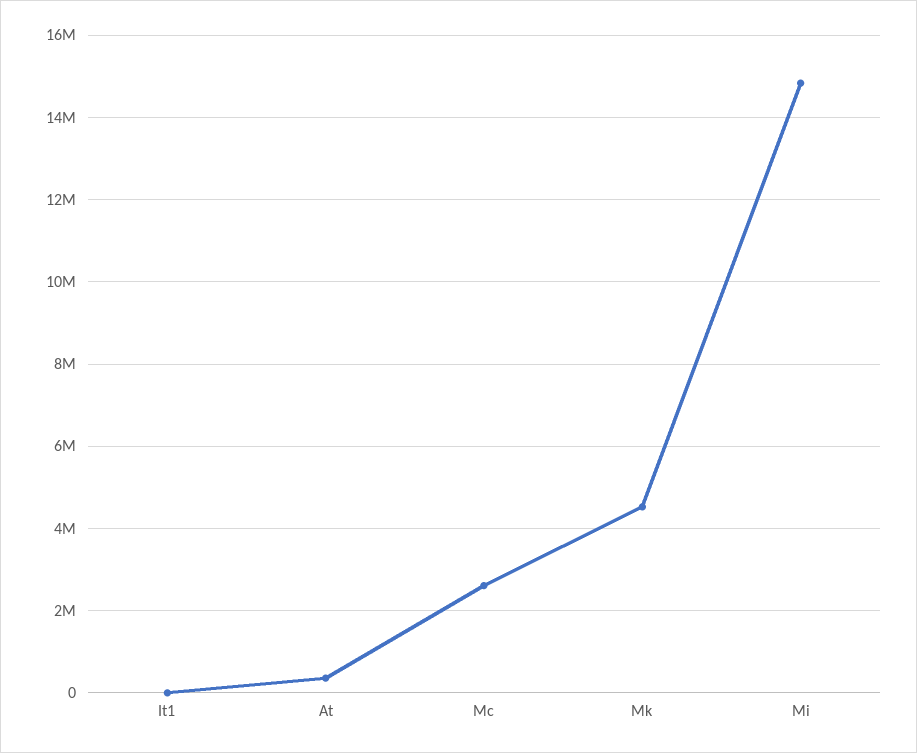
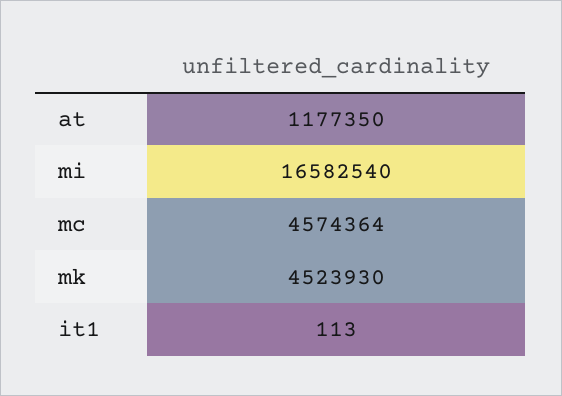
  {
    "It1": 113,
-   "At": 400000,
+   "At": 1177350,
-   "Mc": 2600000,
+   "Mc": 4574364,
    "Mk": 4523930,
-   "Mi": 14800000
+   "Mi": 16582540
  }

